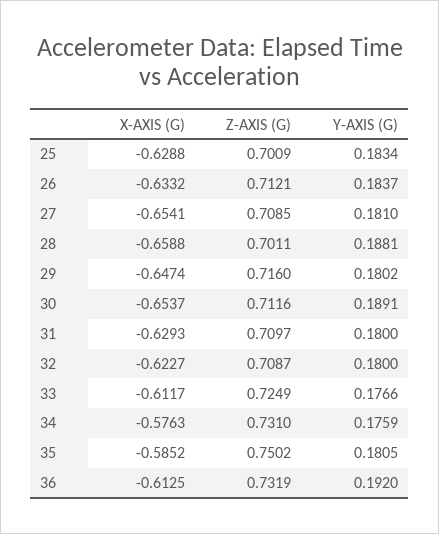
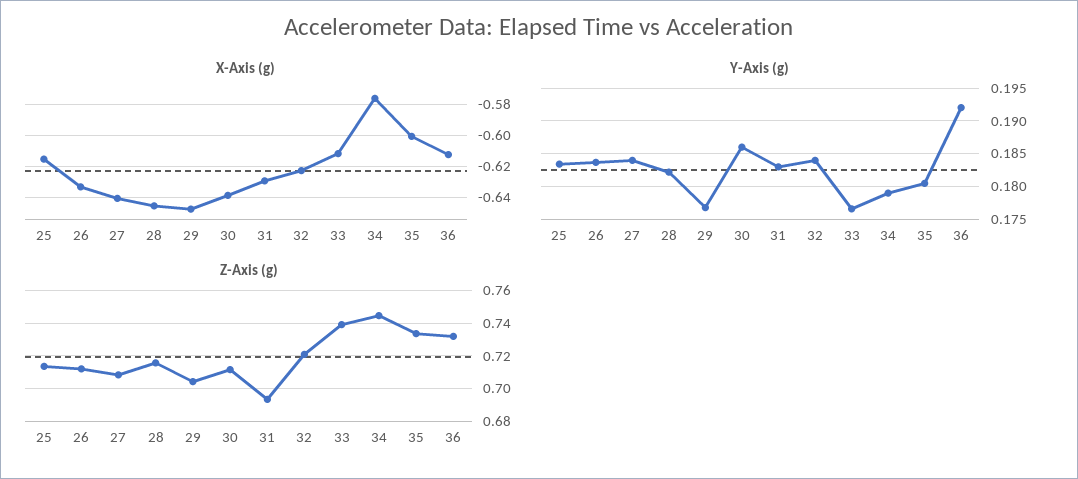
  {
    "X-AXIS (G)": {
-     "25": -0.6288,
+     "25": -0.615,
      "26": -0.6332,
-     "27": -0.6541,
+     "27": -0.64,
-     "28": -0.6588,
+     "28": -0.645,
      "29": -0.6474,
-     "30": -0.6537,
+     "30": -0.64,
      "31": -0.6293,
      "32": -0.6227,
      "33": -0.6117,
      "34": -0.5763,
-     "35": -0.5852,
+     "35": -0.6,
      "36": -0.6125
    },
    "Z-AXIS (G)": {
-     "25": 0.7009,
+     "25": 0.715,
      "26": 0.7121,
      "27": 0.7085,
-     "28": 0.7011,
+     "28": 0.715,
-     "29": 0.716,
+     "29": 0.705,
      "30": 0.7116,
-     "31": 0.7097,
+     "31": 0.695,
-     "32": 0.7087,
+     "32": 0.72,
-     "33": 0.7249,
+     "33": 0.74,
-     "34": 0.731,
+     "34": 0.745,
-     "35": 0.7502,
+     "35": 0.735,
      "36": 0.7319
    },
    "Y-AXIS (G)": {
      "25": 0.1834,
      "26": 0.1837,
-     "27": 0.181,
+     "27": 0.184,
-     "28": 0.1881,
+     "28": 0.182,
-     "29": 0.1802,
+     "29": 0.177,
-     "30": 0.1891,
+     "30": 0.186,
-     "31": 0.18,
+     "31": 0.183,
-     "32": 0.18,
+     "32": 0.184,
      "33": 0.1766,
-     "34": 0.1759,
+     "34": 0.179,
      "35": 0.1805,
      "36": 0.192
    }
  }

